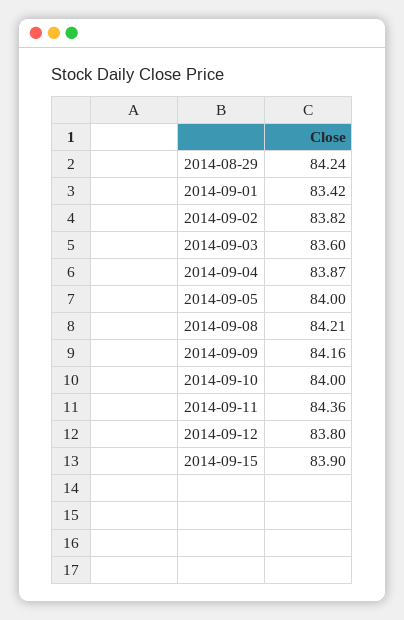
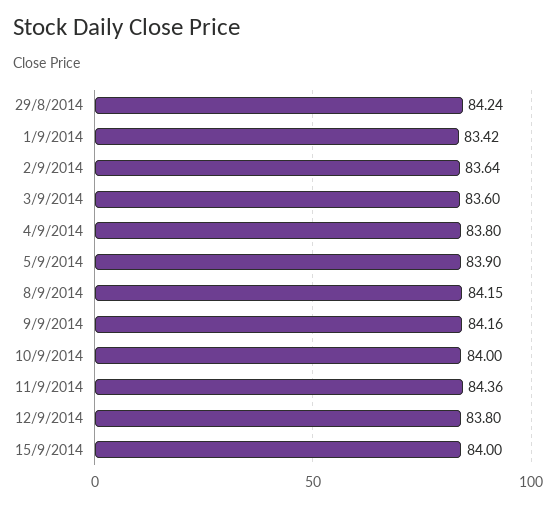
  {
    "2014-08-29": 84.24,
    "2014-09-01": 83.42,
-   "2014-09-02": 83.82,
+   "2014-09-02": 83.64,
    "2014-09-03": 83.6,
-   "2014-09-04": 83.87,
+   "2014-09-04": 83.8,
-   "2014-09-05": 84,
+   "2014-09-05": 83.9,
-   "2014-09-08": 84.21,
+   "2014-09-08": 84.15,
    "2014-09-09": 84.16,
    "2014-09-10": 84,
    "2014-09-11": 84.36,
    "2014-09-12": 83.8,
-   "2014-09-15": 83.9
+   "2014-09-15": 84
  }

